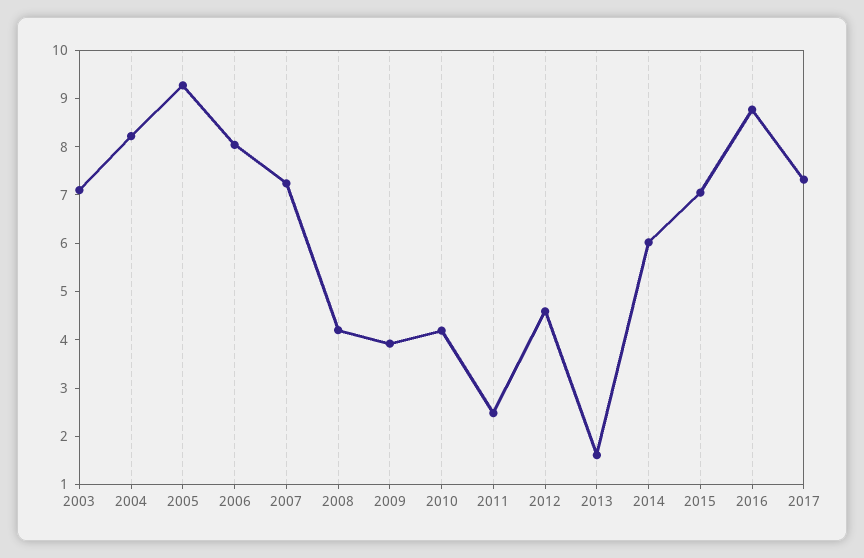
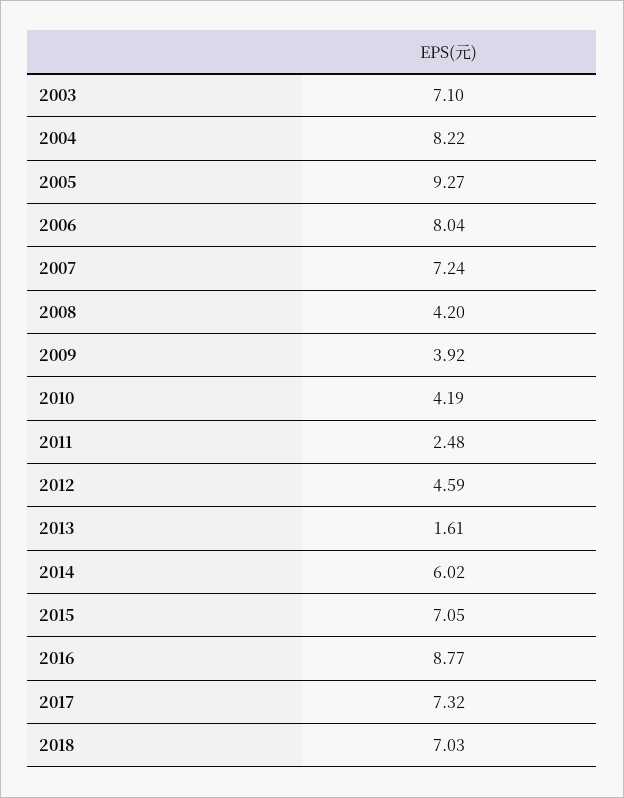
  {
    "2003": 7.1,
    "2004": 8.22,
    "2005": 9.27,
    "2006": 8.04,
    "2007": 7.24,
    "2008": 4.2,
    "2009": 3.92,
    "2010": 4.19,
    "2011": 2.48,
    "2012": 4.59,
    "2013": 1.61,
    "2014": 6.02,
    "2015": 7.05,
    "2016": 8.77,
-   "2017": 7.32
+   "2017": 7.32,
+   "2018": 7.03
  }

